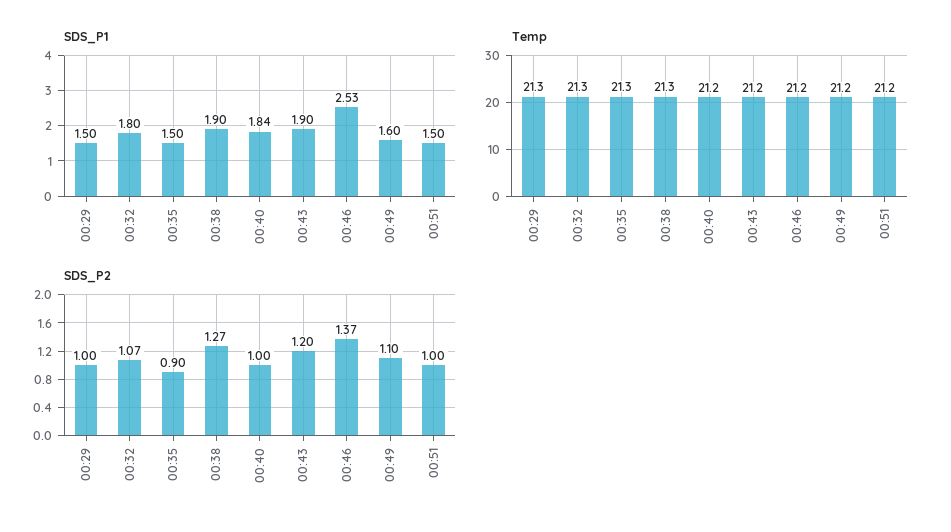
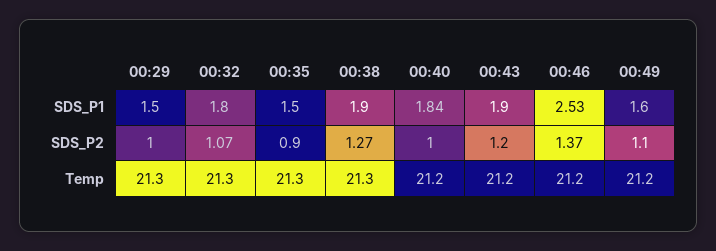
  {
    "SDS_P1": {
      "00:29": 1.5,
      "00:32": 1.8,
      "00:35": 1.5,
      "00:38": 1.9,
      "00:40": 1.84,
      "00:43": 1.9,
      "00:46": 2.53,
-     "00:49": 1.6,
+     "00:49": 1.6
-     "00:51": 1.5
    },
    "Temp": {
      "00:29": 21.3,
      "00:32": 21.3,
      "00:35": 21.3,
      "00:38": 21.3,
      "00:40": 21.2,
      "00:43": 21.2,
      "00:46": 21.2,
-     "00:49": 21.2,
+     "00:49": 21.2
-     "00:51": 21.2
    },
    "SDS_P2": {
      "00:29": 1,
      "00:32": 1.07,
      "00:35": 0.9,
      "00:38": 1.27,
      "00:40": 1,
      "00:43": 1.2,
      "00:46": 1.37,
-     "00:49": 1.1,
+     "00:49": 1.1
-     "00:51": 1
    }
  }

